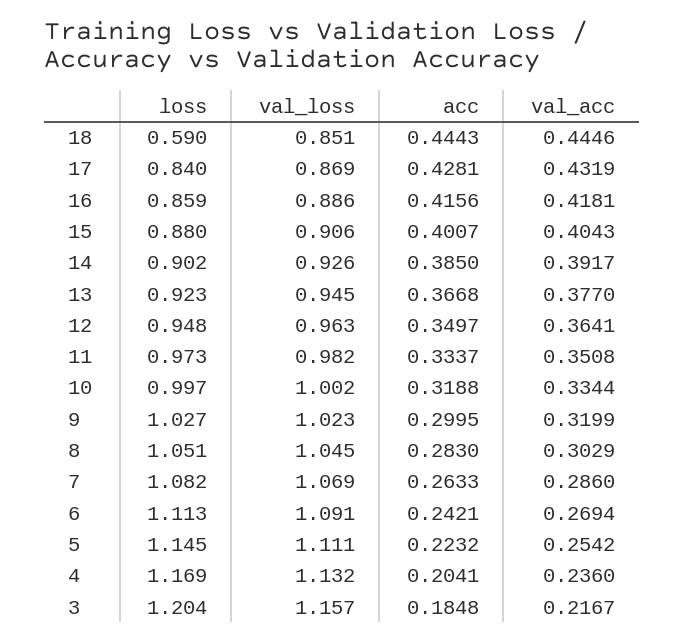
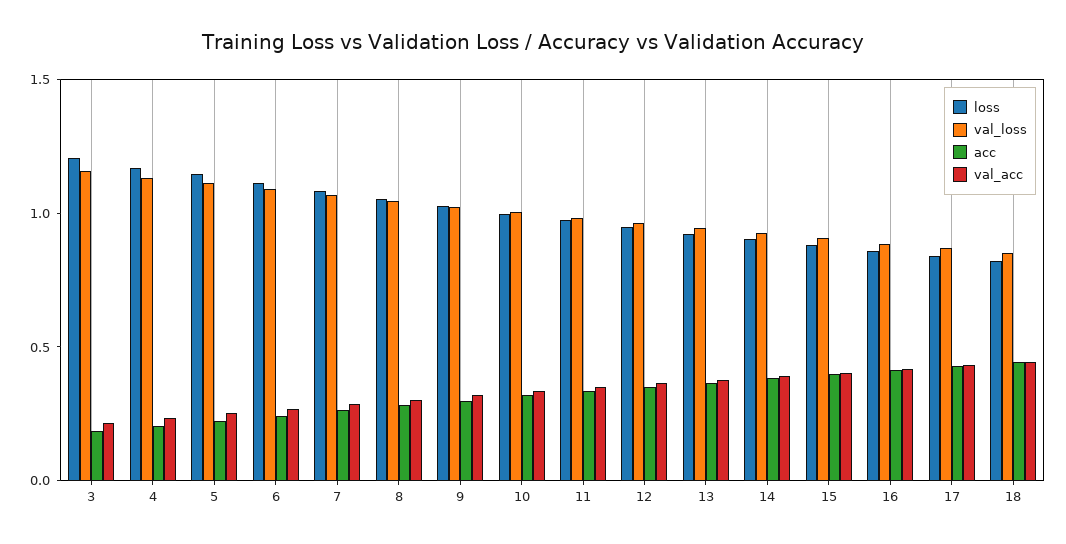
  {
    "loss": {
-     "18": 0.59,
+     "18": 0.8,
      "17": 0.84,
      "16": 0.859,
      "15": 0.88,
      "14": 0.902,
      "13": 0.923,
      "12": 0.948,
      "11": 0.973,
      "10": 0.997,
      "9": 1.027,
      "8": 1.051,
      "7": 1.082,
      "6": 1.113,
      "5": 1.145,
      "4": 1.169,
      "3": 1.204
    },
    "val_loss": {
      "18": 0.851,
      "17": 0.869,
      "16": 0.886,
      "15": 0.906,
      "14": 0.926,
      "13": 0.945,
      "12": 0.963,
      "11": 0.982,
      "10": 1.002,
      "9": 1.023,
      "8": 1.045,
      "7": 1.069,
      "6": 1.091,
      "5": 1.111,
      "4": 1.132,
      "3": 1.157
    },
    "acc": {
      "18": 0.4443,
      "17": 0.4281,
      "16": 0.4156,
      "15": 0.4007,
      "14": 0.385,
      "13": 0.3668,
      "12": 0.3497,
      "11": 0.3337,
      "10": 0.3188,
      "9": 0.2995,
      "8": 0.283,
      "7": 0.2633,
      "6": 0.2421,
      "5": 0.2232,
      "4": 0.2041,
      "3": 0.1848
    },
    "val_acc": {
      "18": 0.4446,
      "17": 0.4319,
      "16": 0.4181,
      "15": 0.4043,
      "14": 0.3917,
      "13": 0.377,
      "12": 0.3641,
      "11": 0.3508,
      "10": 0.3344,
      "9": 0.3199,
      "8": 0.3029,
      "7": 0.286,
      "6": 0.2694,
      "5": 0.2542,
      "4": 0.236,
      "3": 0.2167
    }
  }

